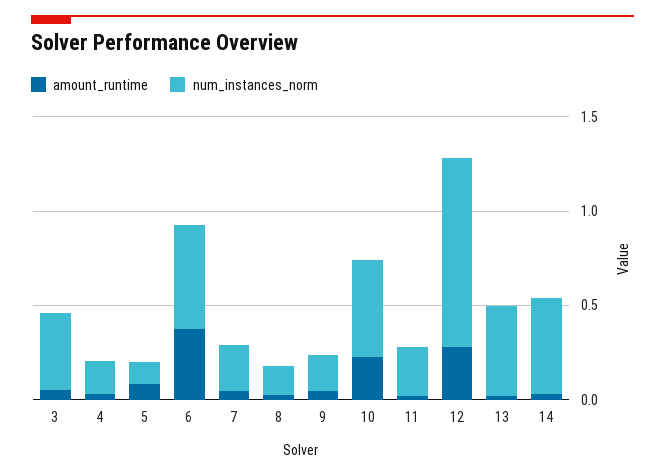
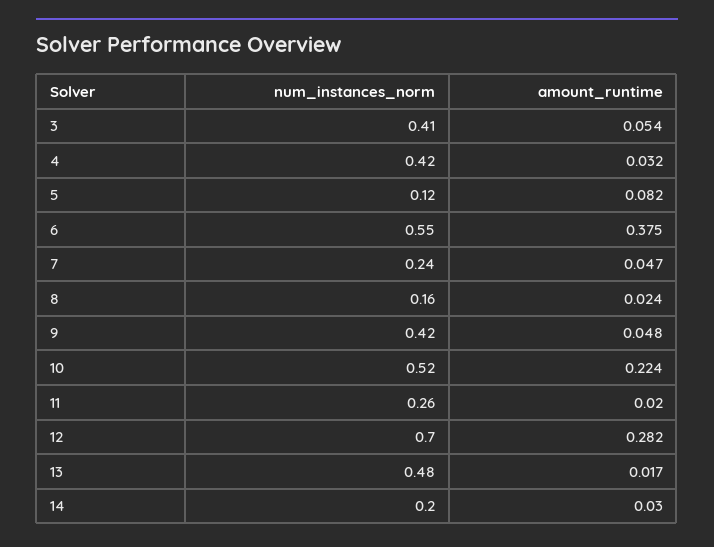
  {
    "amount_runtime": {
      "3": 0.054,
      "4": 0.032,
      "5": 0.082,
      "6": 0.375,
      "7": 0.047,
      "8": 0.024,
      "9": 0.048,
      "10": 0.224,
      "11": 0.02,
      "12": 0.282,
      "13": 0.017,
      "14": 0.03
    },
    "num_instances_norm": {
      "3": 0.41,
-     "4": 0.2,
+     "4": 0.42,
      "5": 0.12,
      "6": 0.55,
      "7": 0.24,
      "8": 0.16,
-     "9": 0.2,
+     "9": 0.42,
      "10": 0.52,
      "11": 0.26,
-     "12": 1,
+     "12": 0.7,
      "13": 0.48,
-     "14": 0.5
+     "14": 0.2
    }
  }

